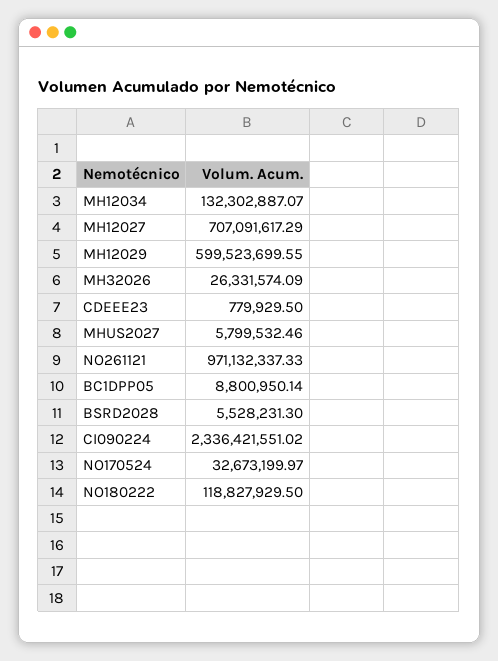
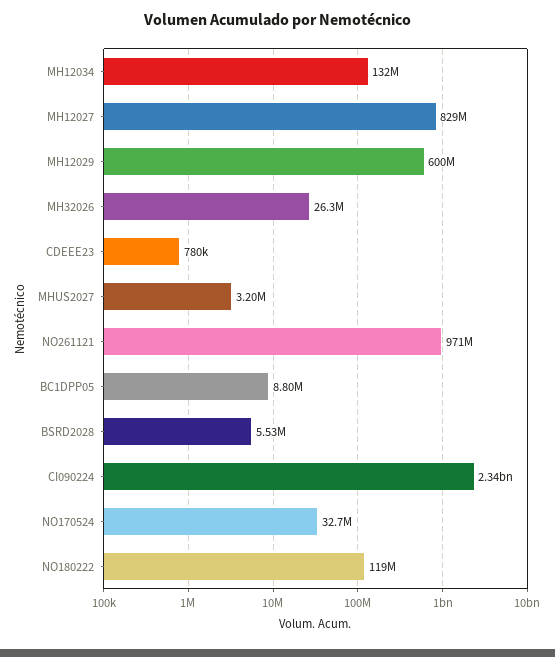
  {
    "MH12034": 132302887.07,
-   "MH12027": 707091617.29,
+   "MH12027": 829000000,
    "MH12029": 599523699.55,
    "MH32026": 26331574.09,
    "CDEEE23": 779929.5,
-   "MHUS2027": 5799532.46,
+   "MHUS2027": 3200000,
    "NO261121": 971132337.33,
    "BC1DPP05": 8800950.14,
    "BSRD2028": 5528231.3,
    "CI090224": 2336421551.02,
    "NO170524": 32673199.97,
    "NO180222": 118827929.5
  }

